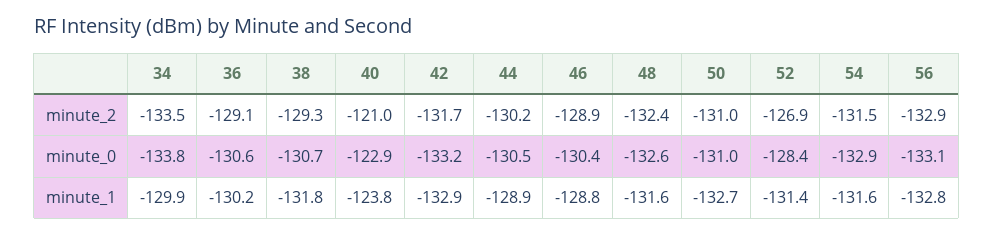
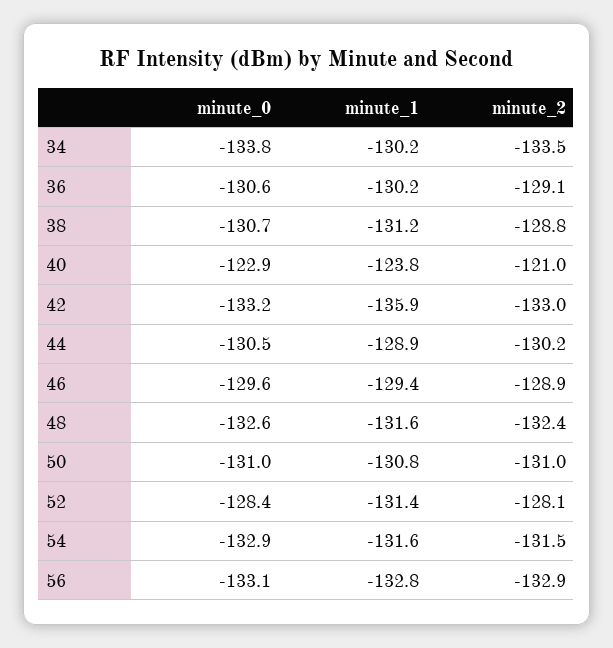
  {
    "34": {
      "minute_2": -133.5,
      "minute_0": -133.8,
-     "minute_1": -129.9
+     "minute_1": -130.2
    },
    "36": {
      "minute_2": -129.1,
      "minute_0": -130.6,
      "minute_1": -130.2
    },
    "38": {
-     "minute_2": -129.3,
+     "minute_2": -128.8,
      "minute_0": -130.7,
-     "minute_1": -131.8
+     "minute_1": -131.2
    },
    "40": {
      "minute_2": -121,
      "minute_0": -122.9,
      "minute_1": -123.8
    },
    "42": {
-     "minute_2": -131.7,
+     "minute_2": -133,
      "minute_0": -133.2,
-     "minute_1": -132.9
+     "minute_1": -135.9
    },
    "44": {
      "minute_2": -130.2,
      "minute_0": -130.5,
      "minute_1": -128.9
    },
    "46": {
      "minute_2": -128.9,
-     "minute_0": -130.4,
+     "minute_0": -129.6,
-     "minute_1": -128.8
+     "minute_1": -129.4
    },
    "48": {
      "minute_2": -132.4,
      "minute_0": -132.6,
      "minute_1": -131.6
    },
    "50": {
      "minute_2": -131,
      "minute_0": -131,
-     "minute_1": -132.7
+     "minute_1": -130.8
    },
    "52": {
-     "minute_2": -126.9,
+     "minute_2": -128.1,
      "minute_0": -128.4,
      "minute_1": -131.4
    },
    "54": {
      "minute_2": -131.5,
      "minute_0": -132.9,
      "minute_1": -131.6
    },
    "56": {
      "minute_2": -132.9,
      "minute_0": -133.1,
      "minute_1": -132.8
    }
  }

